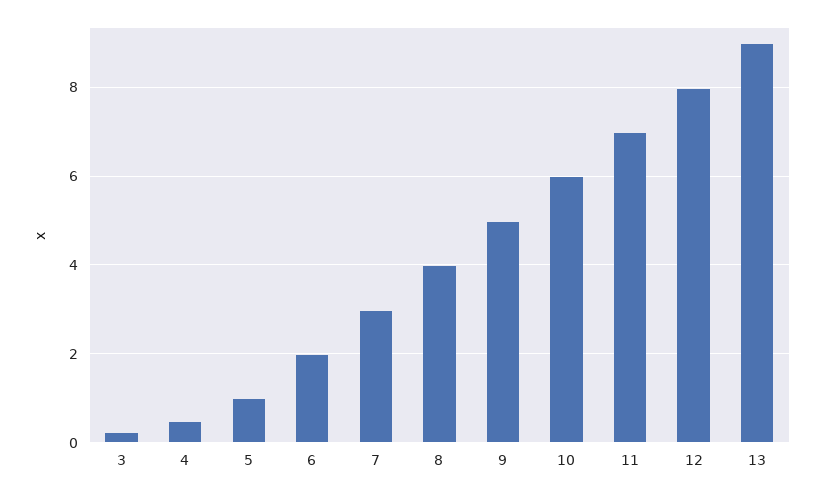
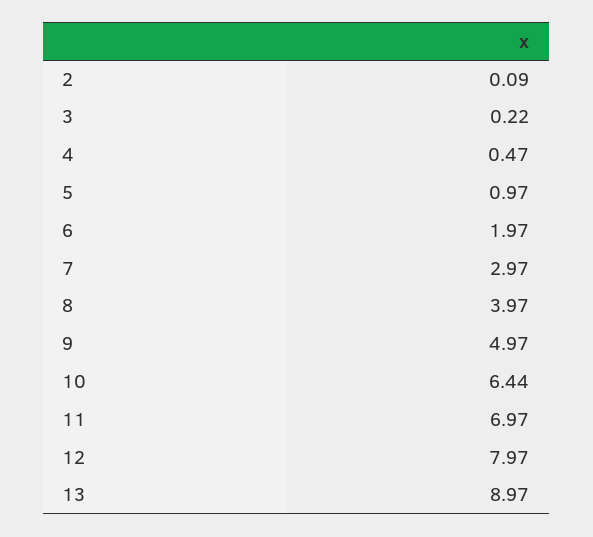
  {
    "3": 0.22,
    "4": 0.47,
    "5": 0.97,
    "6": 1.97,
    "7": 2.97,
    "8": 3.97,
    "9": 4.97,
-   "10": 6,
+   "10": 6.44,
    "11": 6.97,
    "12": 7.97,
-   "13": 8.97
+   "13": 8.97,
+   "2": 0.09
  }

